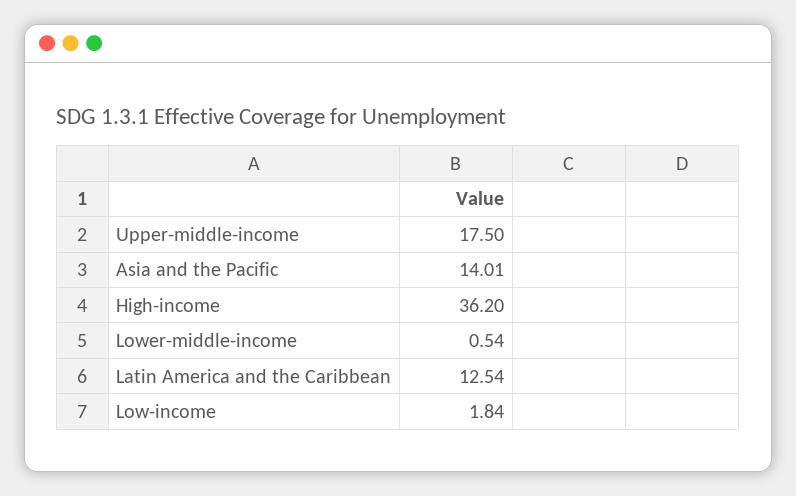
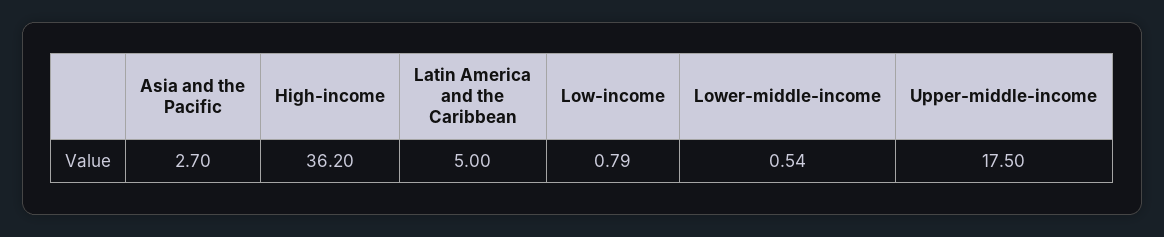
  {
    "Upper-middle-income": 17.5,
-   "Asia and the Pacific": 14.01,
+   "Asia and the Pacific": 2.7,
    "High-income": 36.2,
    "Lower-middle-income": 0.54,
-   "Latin America and the Caribbean": 12.54,
+   "Latin America and the Caribbean": 5,
-   "Low-income": 1.84
+   "Low-income": 0.79
  }

